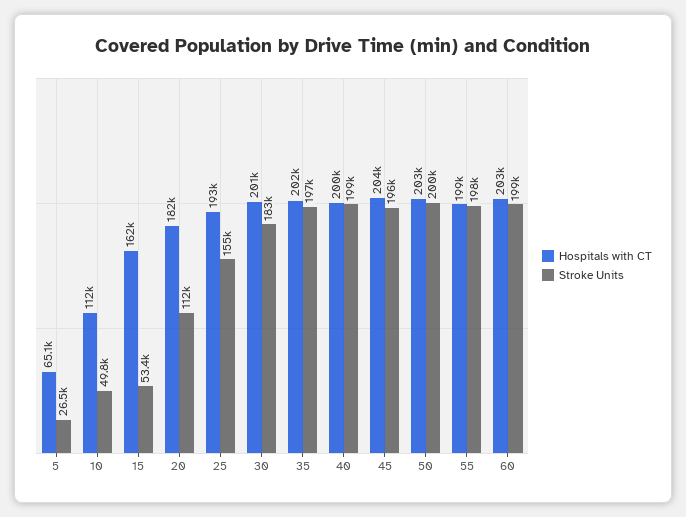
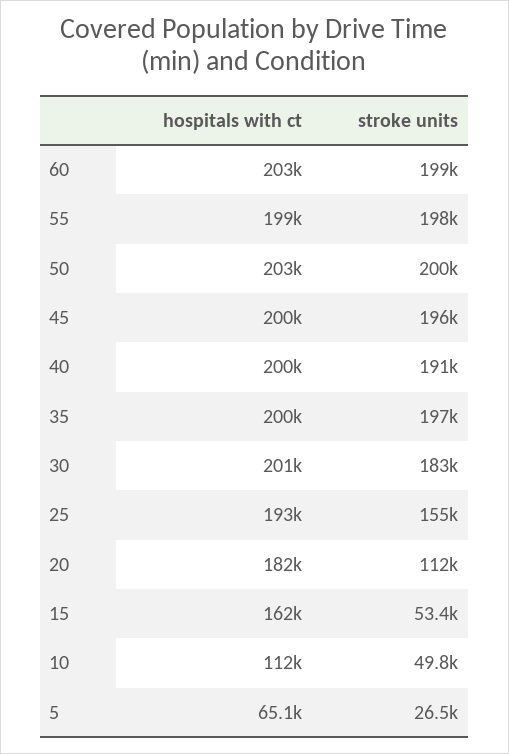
  {
    "Hospitals with CT": {
      "5": 65100,
      "10": 112000,
      "15": 162000,
      "20": 182000,
      "25": 193000,
      "30": 201000,
-     "35": 202000,
+     "35": 200000,
      "40": 200000,
-     "45": 204000,
+     "45": 200000,
      "50": 203000,
      "55": 199000,
      "60": 203000
    },
    "Stroke Units": {
      "5": 26500,
      "10": 49800,
      "15": 53400,
      "20": 112000,
      "25": 155000,
      "30": 183000,
      "35": 197000,
-     "40": 199000,
+     "40": 191000,
      "45": 196000,
      "50": 200000,
      "55": 198000,
      "60": 199000
    }
  }

